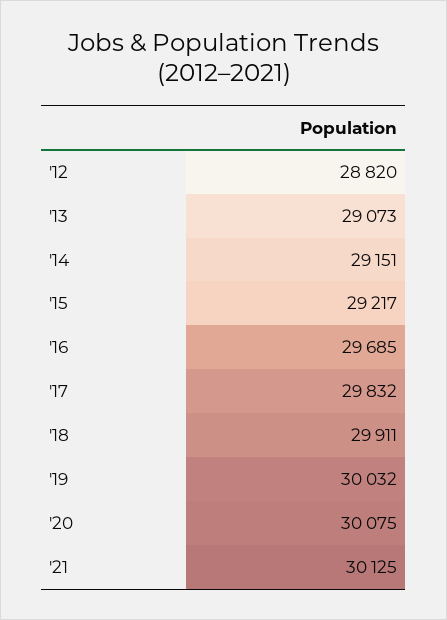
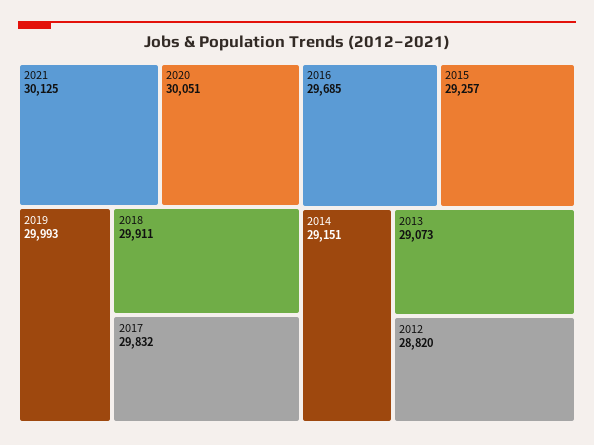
  {
    "'12": 28820,
    "'13": 29073,
    "'14": 29151,
-   "'15": 29217,
+   "'15": 29257,
    "'16": 29685,
    "'17": 29832,
    "'18": 29911,
-   "'19": 30032,
+   "'19": 29993,
-   "'20": 30075,
+   "'20": 30051,
    "'21": 30125
  }

